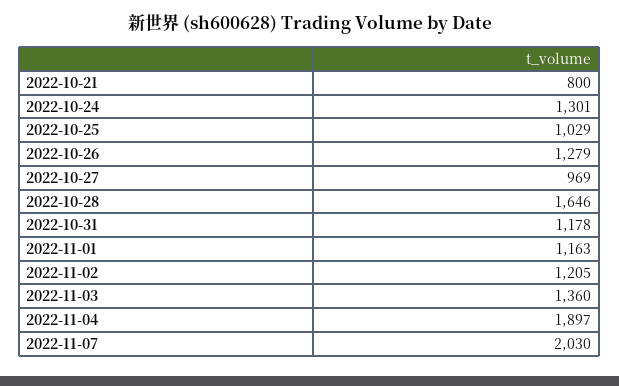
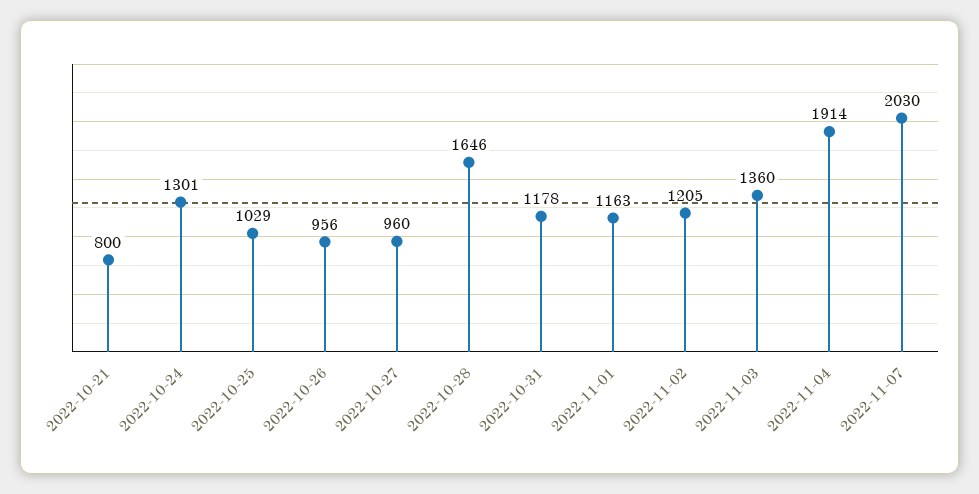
  {
    "2022-10-21": 800,
    "2022-10-24": 1301,
    "2022-10-25": 1029,
-   "2022-10-26": 1279,
+   "2022-10-26": 956,
-   "2022-10-27": 969,
+   "2022-10-27": 960,
    "2022-10-28": 1646,
    "2022-10-31": 1178,
    "2022-11-01": 1163,
    "2022-11-02": 1205,
    "2022-11-03": 1360,
-   "2022-11-04": 1897,
+   "2022-11-04": 1914,
    "2022-11-07": 2030
  }

